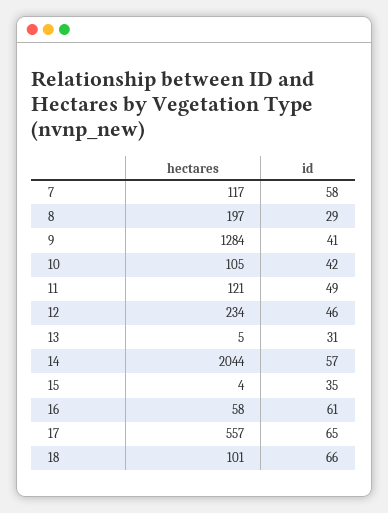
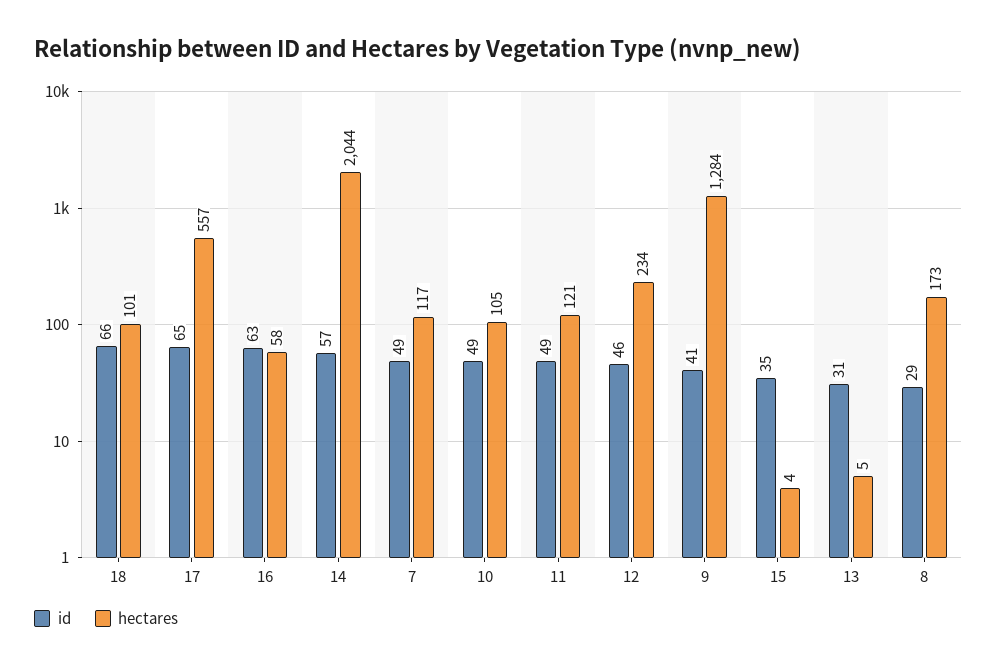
  {
    "hectares": {
      "7": 117,
-     "8": 197,
+     "8": 173,
      "9": 1284,
      "10": 105,
      "11": 121,
      "12": 234,
      "13": 5,
      "14": 2044,
      "15": 4,
      "16": 58,
      "17": 557,
      "18": 101
    },
    "id": {
-     "7": 58,
+     "7": 49,
      "8": 29,
      "9": 41,
-     "10": 42,
+     "10": 49,
      "11": 49,
      "12": 46,
      "13": 31,
      "14": 57,
      "15": 35,
-     "16": 61,
+     "16": 63,
      "17": 65,
      "18": 66
    }
  }

